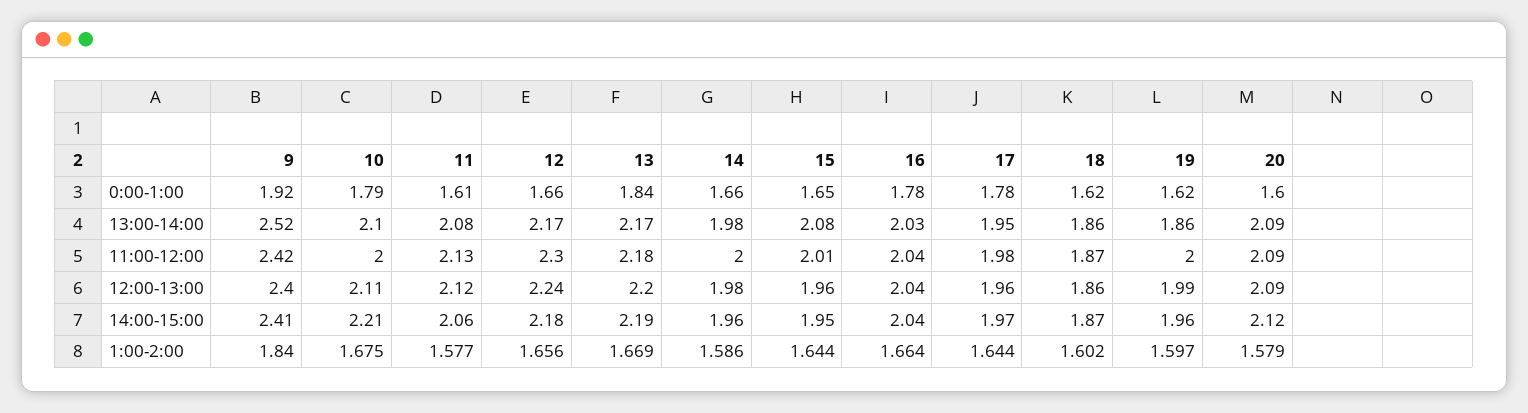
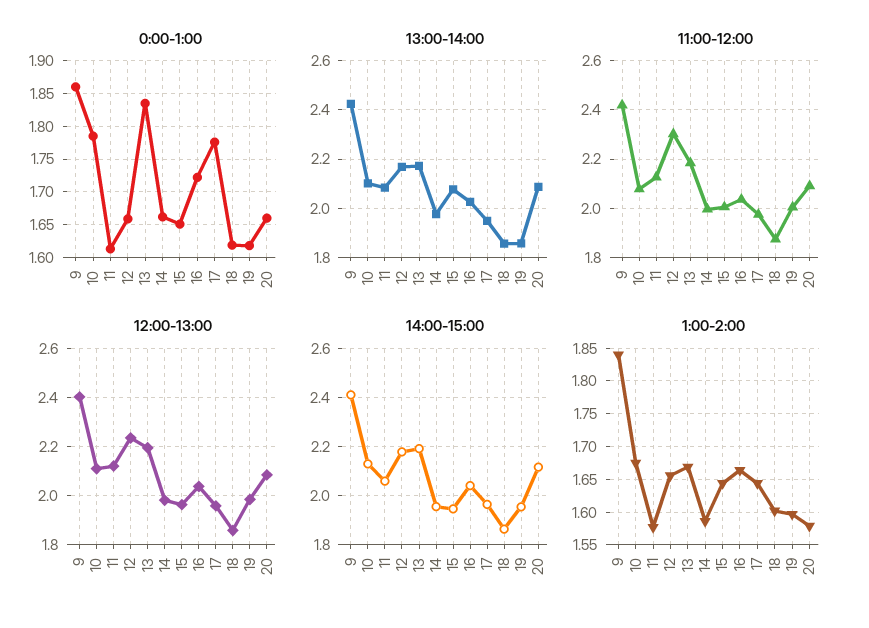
  {
    "0:00-1:00": {
-     "9": 1.92,
+     "9": 1.86,
      "10": 1.79,
      "11": 1.61,
      "12": 1.66,
      "13": 1.84,
      "14": 1.66,
      "15": 1.65,
-     "16": 1.78,
+     "16": 1.72,
      "17": 1.78,
      "18": 1.62,
      "19": 1.62,
-     "20": 1.6
+     "20": 1.66
    },
    "13:00-14:00": {
-     "9": 2.52,
+     "9": 2.425,
      "10": 2.1,
      "11": 2.08,
      "12": 2.17,
      "13": 2.17,
      "14": 1.98,
      "15": 2.08,
      "16": 2.03,
      "17": 1.95,
      "18": 1.86,
      "19": 1.86,
      "20": 2.09
    },
    "11:00-12:00": {
      "9": 2.42,
-     "10": 2,
+     "10": 2.075,
      "11": 2.13,
      "12": 2.3,
      "13": 2.18,
      "14": 2,
      "15": 2.01,
      "16": 2.04,
      "17": 1.98,
      "18": 1.87,
      "19": 2,
      "20": 2.09
    },
    "12:00-13:00": {
      "9": 2.4,
      "10": 2.11,
      "11": 2.12,
      "12": 2.24,
      "13": 2.2,
      "14": 1.98,
      "15": 1.96,
      "16": 2.04,
      "17": 1.96,
      "18": 1.86,
      "19": 1.99,
      "20": 2.09
    },
    "14:00-15:00": {
      "9": 2.41,
-     "10": 2.21,
+     "10": 2.125,
      "11": 2.06,
      "12": 2.18,
      "13": 2.19,
      "14": 1.96,
      "15": 1.95,
      "16": 2.04,
      "17": 1.97,
      "18": 1.87,
      "19": 1.96,
      "20": 2.12
    },
    "1:00-2:00": {
      "9": 1.84,
      "10": 1.675,
      "11": 1.577,
      "12": 1.656,
      "13": 1.669,
      "14": 1.586,
      "15": 1.644,
      "16": 1.664,
      "17": 1.644,
      "18": 1.602,
      "19": 1.597,
      "20": 1.579
    }
  }

